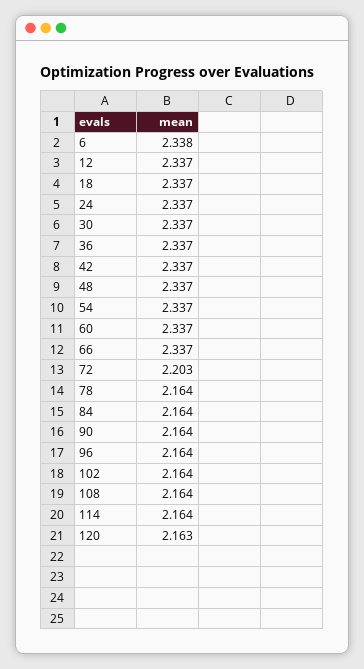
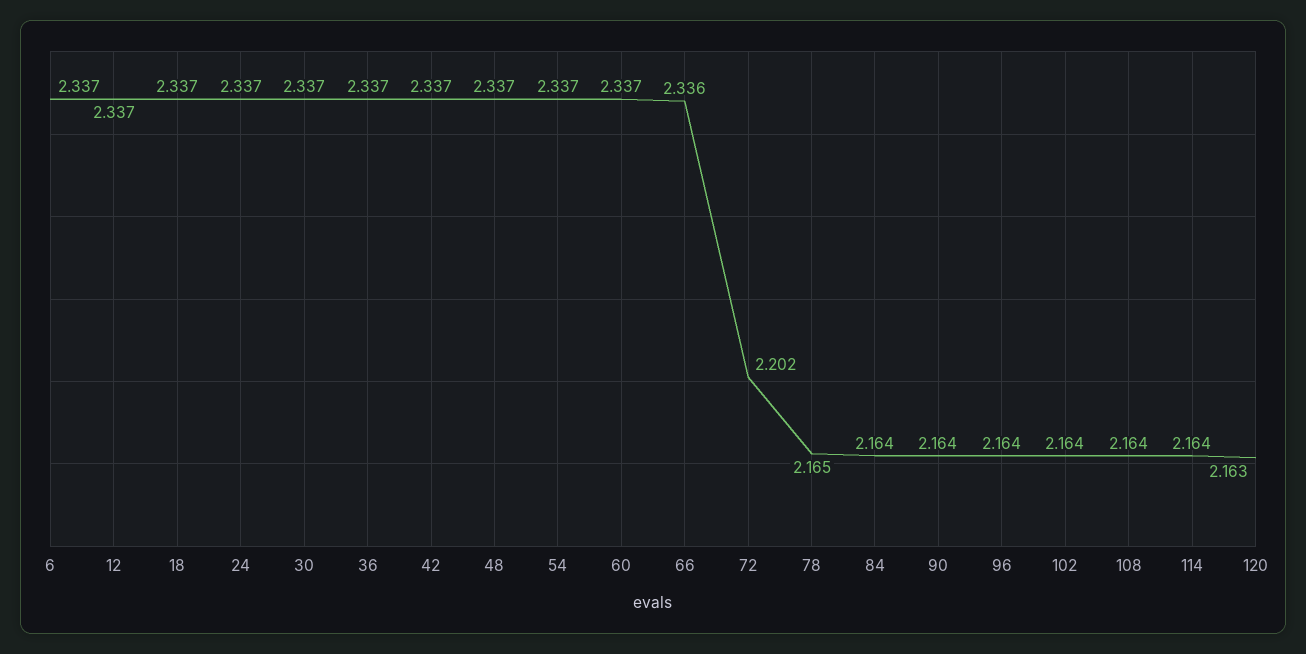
  {
-   "6": 2.338,
+   "6": 2.337,
    "12": 2.337,
    "18": 2.337,
    "24": 2.337,
    "30": 2.337,
    "36": 2.337,
    "42": 2.337,
    "48": 2.337,
    "54": 2.337,
    "60": 2.337,
-   "66": 2.337,
+   "66": 2.336,
-   "72": 2.203,
+   "72": 2.202,
-   "78": 2.164,
+   "78": 2.165,
    "84": 2.164,
    "90": 2.164,
    "96": 2.164,
    "102": 2.164,
    "108": 2.164,
    "114": 2.164,
    "120": 2.163
  }

